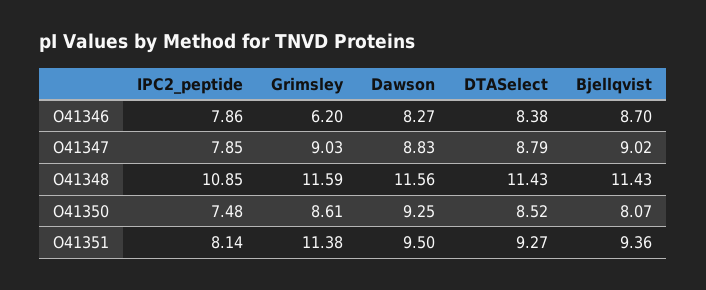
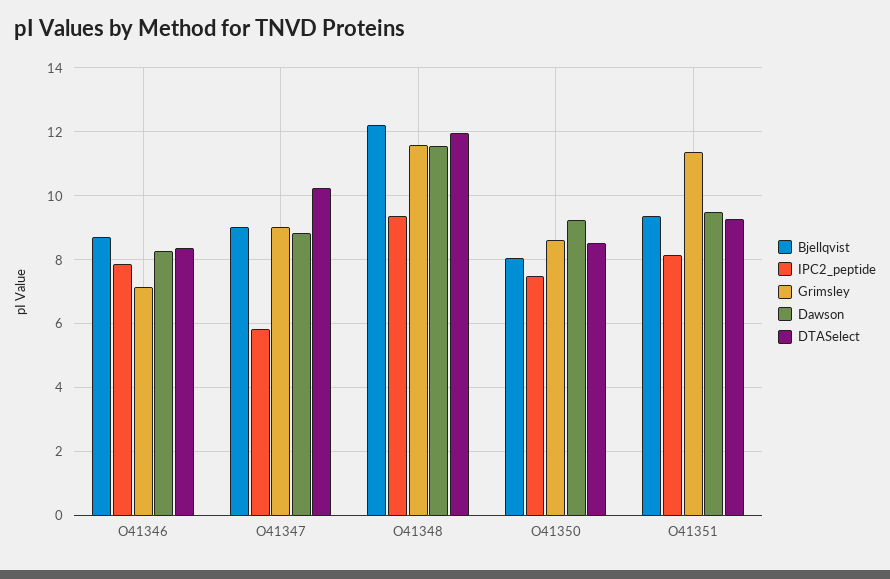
  {
    "IPC2_peptide": {
      "O41346": 7.86,
-     "O41347": 7.85,
+     "O41347": 5.8,
-     "O41348": 10.85,
+     "O41348": 9.4,
      "O41350": 7.48,
      "O41351": 8.14
    },
    "Grimsley": {
-     "O41346": 6.2,
+     "O41346": 7.2,
      "O41347": 9.03,
      "O41348": 11.59,
      "O41350": 8.61,
      "O41351": 11.38
    },
    "Dawson": {
      "O41346": 8.27,
      "O41347": 8.83,
      "O41348": 11.56,
      "O41350": 9.25,
      "O41351": 9.5
    },
    "DTASelect": {
      "O41346": 8.38,
-     "O41347": 8.79,
+     "O41347": 10.2,
-     "O41348": 11.43,
+     "O41348": 12,
      "O41350": 8.52,
      "O41351": 9.27
    },
    "Bjellqvist": {
      "O41346": 8.7,
      "O41347": 9.02,
-     "O41348": 11.43,
+     "O41348": 12.2,
      "O41350": 8.07,
      "O41351": 9.36
    }
  }

